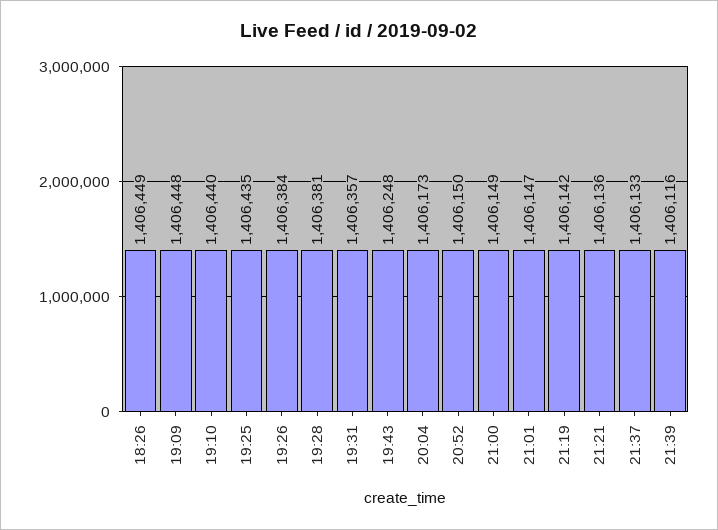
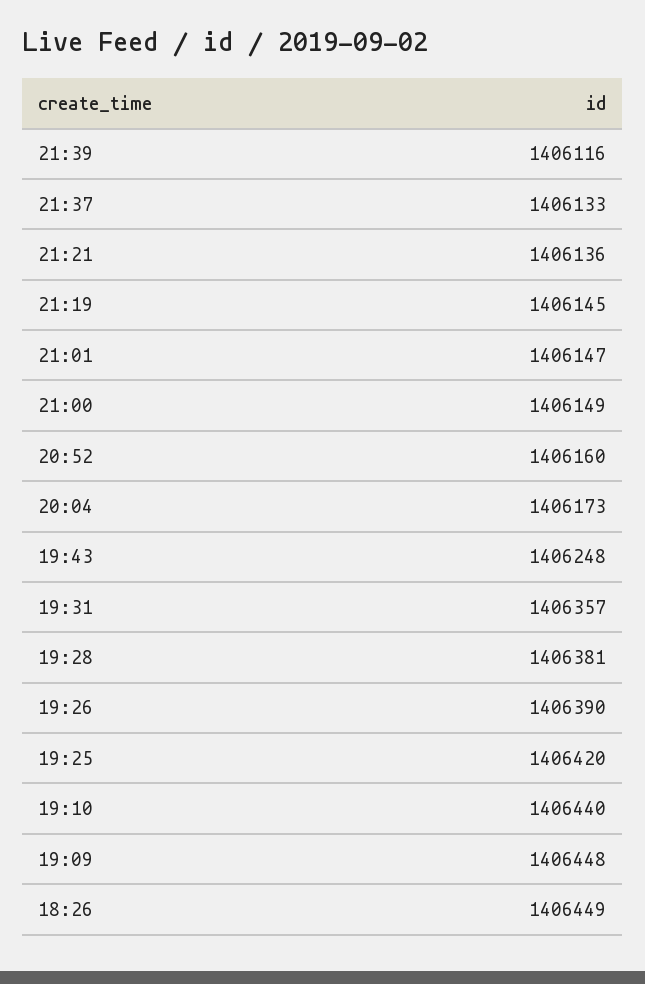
  {
    "18:26": 1406449,
    "19:09": 1406448,
    "19:10": 1406440,
-   "19:25": 1406435,
+   "19:25": 1406420,
-   "19:26": 1406384,
+   "19:26": 1406390,
    "19:28": 1406381,
    "19:31": 1406357,
    "19:43": 1406248,
    "20:04": 1406173,
-   "20:52": 1406150,
+   "20:52": 1406160,
    "21:00": 1406149,
    "21:01": 1406147,
-   "21:19": 1406142,
+   "21:19": 1406145,
    "21:21": 1406136,
    "21:37": 1406133,
    "21:39": 1406116
  }

